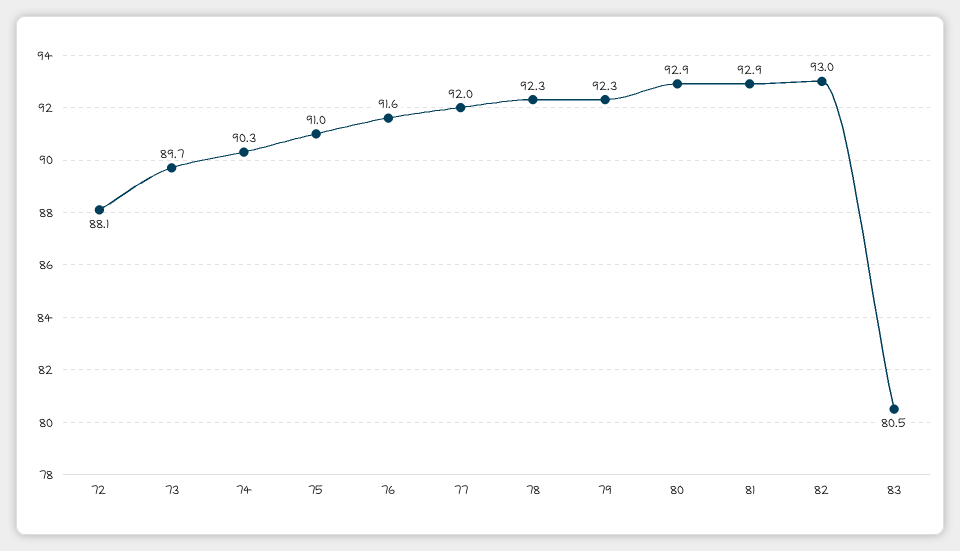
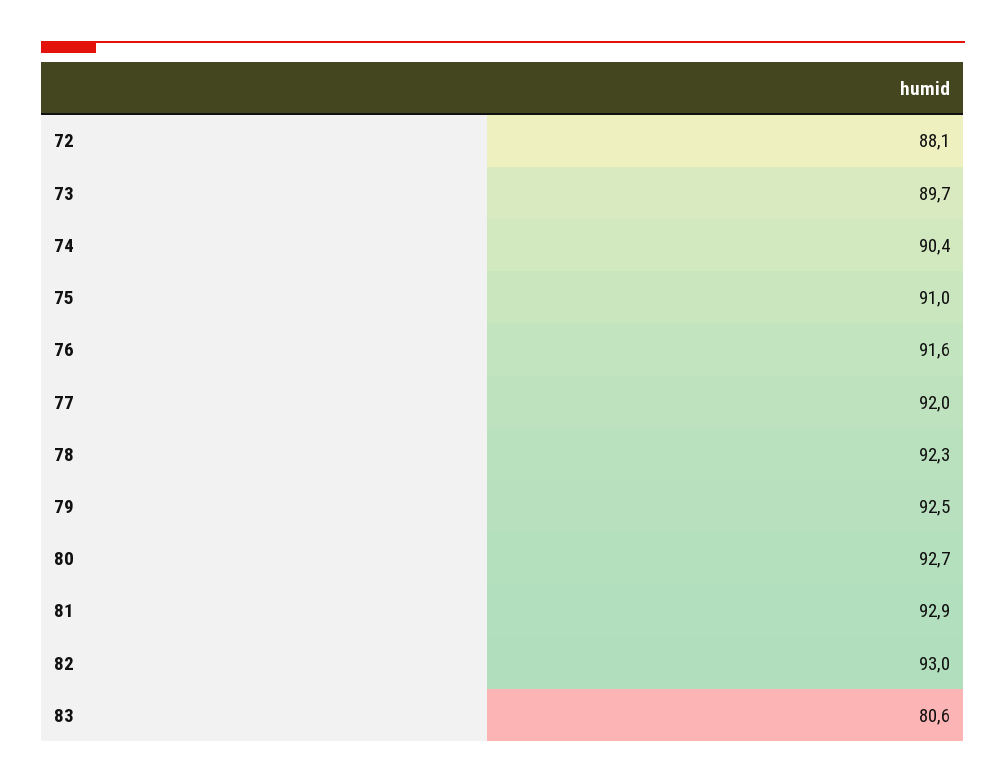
  {
    "72": 88.1,
    "73": 89.7,
-   "74": 90.3,
+   "74": 90.4,
    "75": 91,
    "76": 91.6,
    "77": 92,
    "78": 92.3,
-   "79": 92.3,
+   "79": 92.5,
-   "80": 92.9,
+   "80": 92.7,
    "81": 92.9,
    "82": 93,
-   "83": 80.5
+   "83": 80.6
  }

